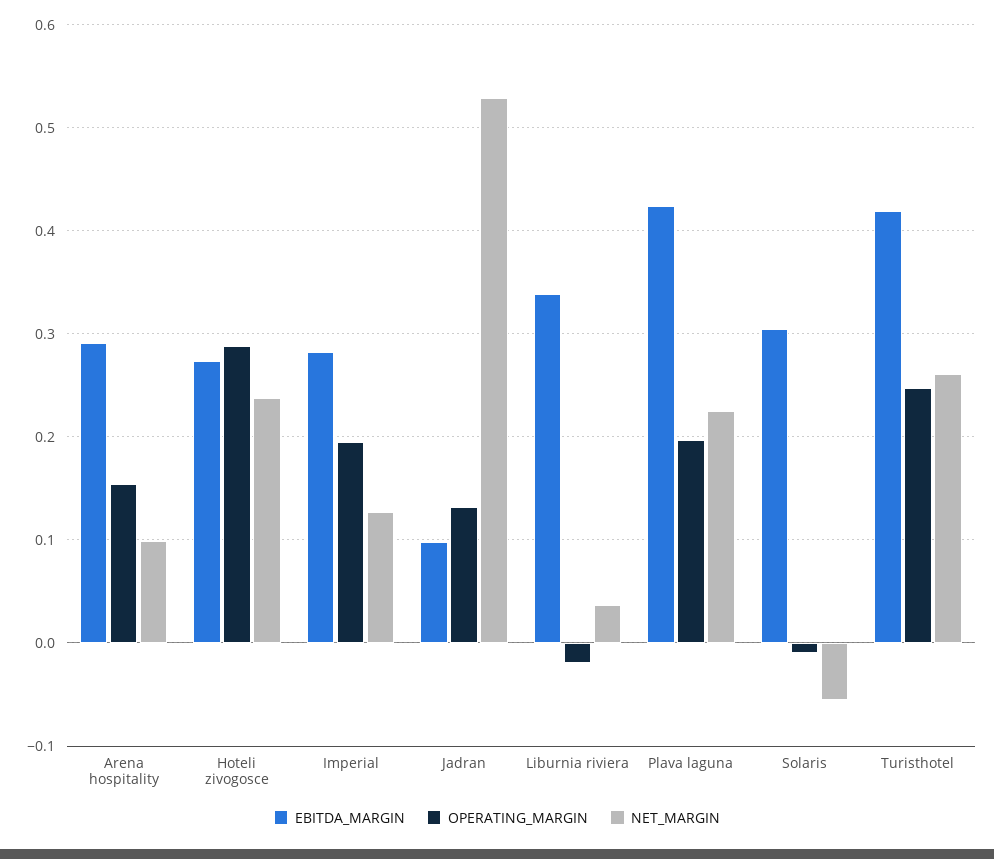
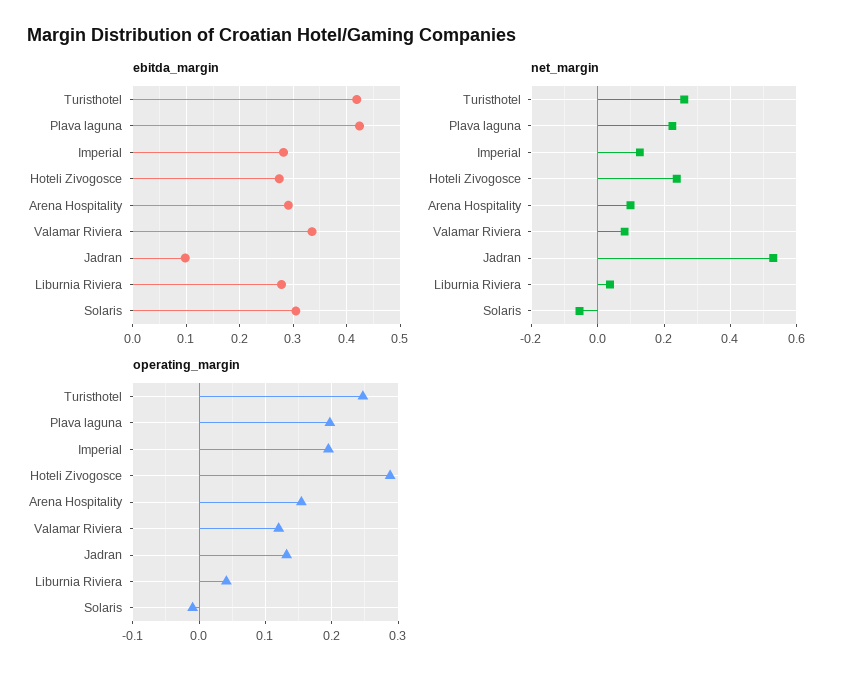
  {
    "EBITDA_MARGIN": {
      "Arena hospitality": 0.29,
      "Hoteli zivogosce": 0.27,
      "Imperial": 0.28,
      "Jadran": 0.1,
-     "Liburnia riviera": 0.34,
+     "Liburnia riviera": 0.28,
      "Plava laguna": 0.42,
      "Solaris": 0.31,
-     "Turisthotel": 0.42
+     "Turisthotel": 0.42,
+     "Valamar Riviera": 0.34
    },
    "OPERATING_MARGIN": {
      "Arena hospitality": 0.15,
      "Hoteli zivogosce": 0.29,
      "Imperial": 0.2,
      "Jadran": 0.13,
-     "Liburnia riviera": -0.02,
+     "Liburnia riviera": 0.04,
      "Plava laguna": 0.2,
      "Solaris": -0.01,
-     "Turisthotel": 0.25
+     "Turisthotel": 0.25,
+     "Valamar Riviera": 0.12
    },
    "NET_MARGIN": {
      "Arena hospitality": 0.1,
      "Hoteli zivogosce": 0.24,
      "Imperial": 0.13,
      "Jadran": 0.53,
      "Liburnia riviera": 0.04,
      "Plava laguna": 0.23,
      "Solaris": -0.06,
-     "Turisthotel": 0.26
+     "Turisthotel": 0.26,
+     "Valamar Riviera": 0.08
    }
  }

